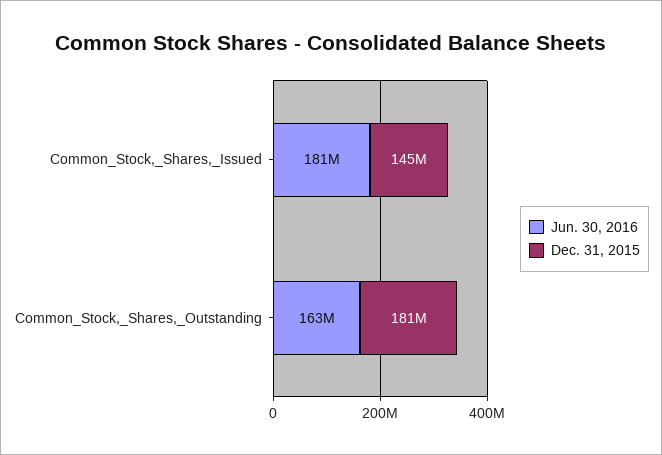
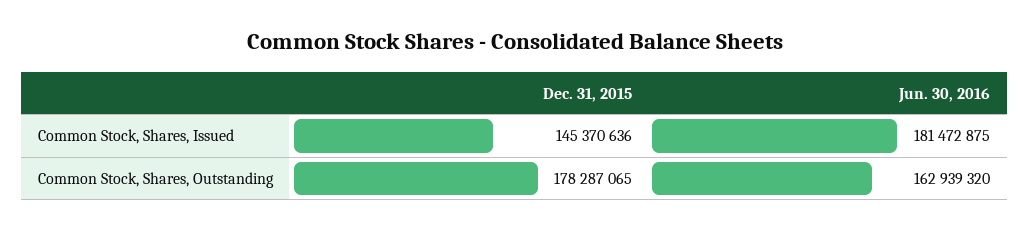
  {
    "Jun. 30, 2016": {
      "Common_Stock,_Shares,_Issued": 181472875,
      "Common_Stock,_Shares,_Outstanding": 162939320
    },
    "Dec. 31, 2015": {
      "Common_Stock,_Shares,_Issued": 145370636,
-     "Common_Stock,_Shares,_Outstanding": 181000000
+     "Common_Stock,_Shares,_Outstanding": 178287065
    }
  }

